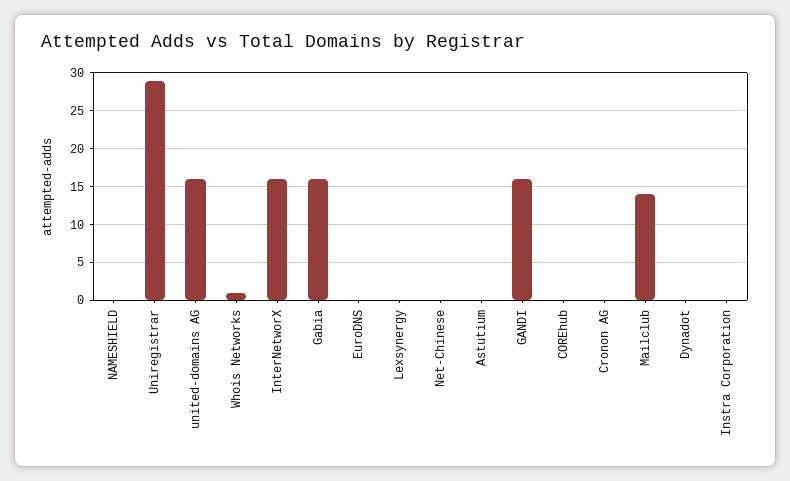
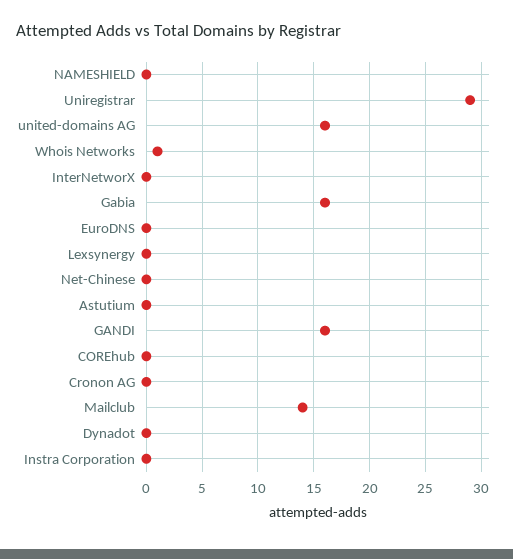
  {
    "NAMESHIELD": 0,
    "Uniregistrar": 29,
    "united-domains AG": 16,
    "Whois Networks": 1,
-   "InterNetworX": 16,
+   "InterNetworX": 0,
    "Gabia": 16,
    "EuroDNS": 0,
    "Lexsynergy": 0,
    "Net-Chinese": 0,
    "Astutium": 0,
    "GANDI": 16,
    "COREhub": 0,
    "Cronon AG": 0,
    "Mailclub": 14,
    "Dynadot": 0,
    "Instra Corporation": 0
  }

